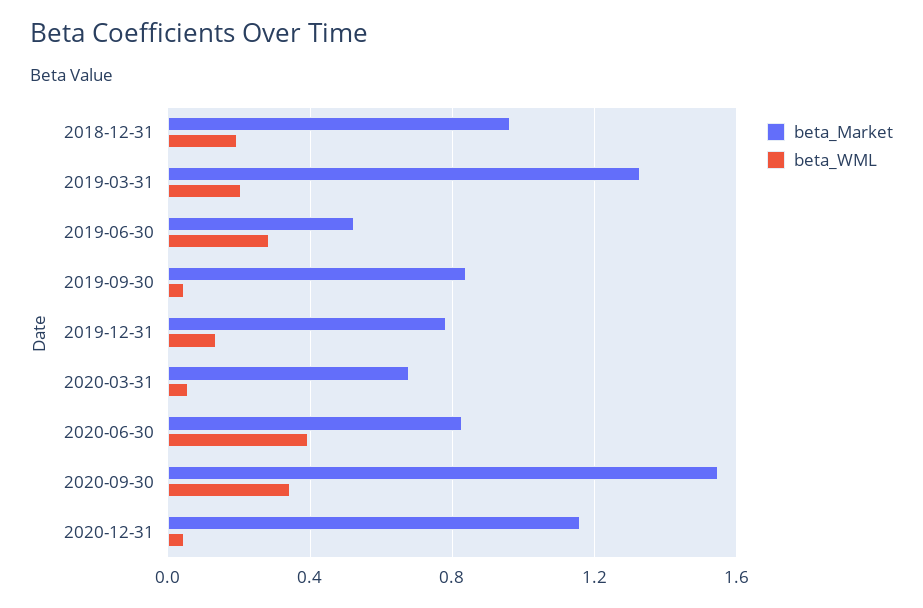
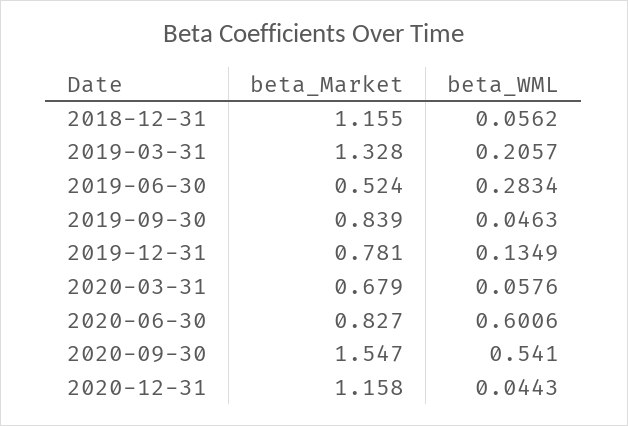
  {
    "beta_Market": {
-     "2018-12-31": 0.95,
+     "2018-12-31": 1.155,
      "2019-03-31": 1.328,
      "2019-06-30": 0.524,
      "2019-09-30": 0.839,
      "2019-12-31": 0.781,
      "2020-03-31": 0.679,
      "2020-06-30": 0.827,
      "2020-09-30": 1.547,
      "2020-12-31": 1.158
    },
    "beta_WML": {
-     "2018-12-31": 0.2,
+     "2018-12-31": 0.0562,
      "2019-03-31": 0.2057,
      "2019-06-30": 0.2834,
      "2019-09-30": 0.0463,
      "2019-12-31": 0.1349,
      "2020-03-31": 0.0576,
-     "2020-06-30": 0.4,
+     "2020-06-30": 0.6006,
-     "2020-09-30": 0.35,
+     "2020-09-30": 0.541,
      "2020-12-31": 0.0443
    }
  }

